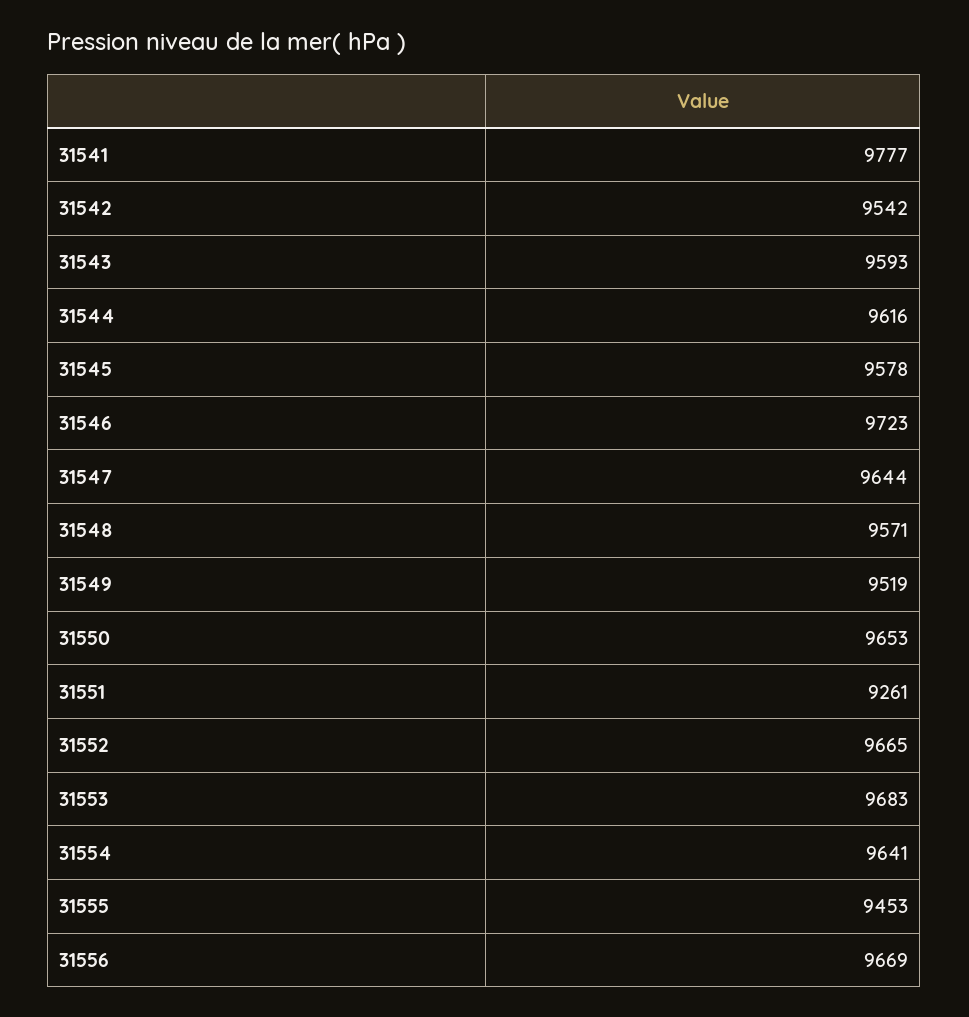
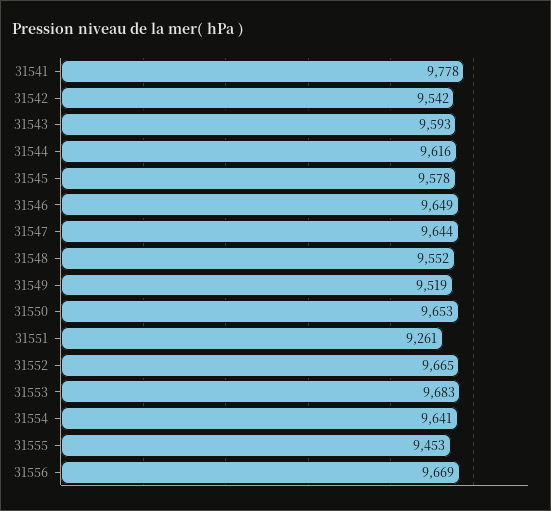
  {
-   "31541": 9777,
+   "31541": 9778,
    "31542": 9542,
    "31543": 9593,
    "31544": 9616,
    "31545": 9578,
-   "31546": 9723,
+   "31546": 9649,
    "31547": 9644,
-   "31548": 9571,
+   "31548": 9552,
    "31549": 9519,
    "31550": 9653,
    "31551": 9261,
    "31552": 9665,
    "31553": 9683,
    "31554": 9641,
    "31555": 9453,
    "31556": 9669
  }

